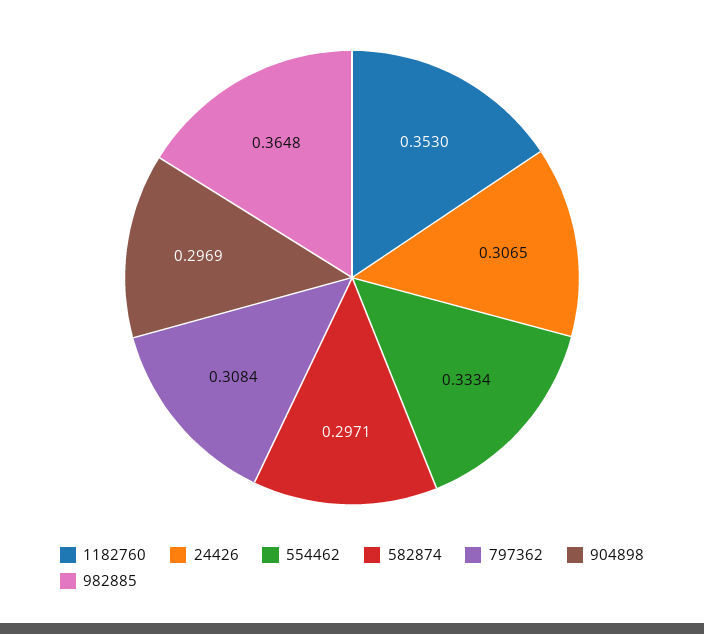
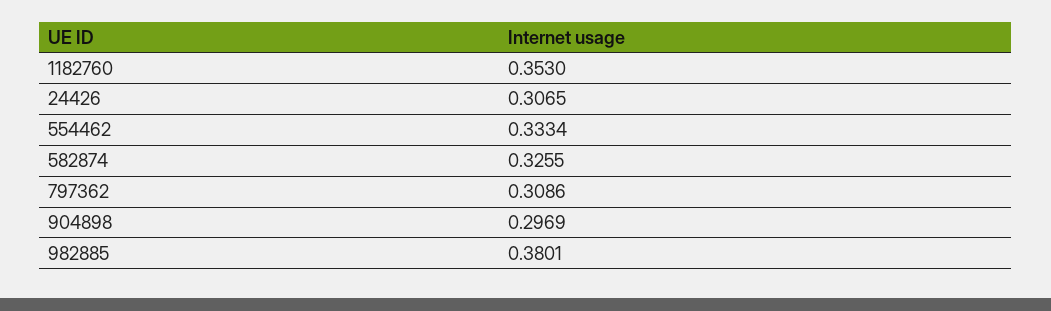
  {
    "1182760": 0.353,
    "24426": 0.3065,
    "554462": 0.3334,
-   "582874": 0.2971,
+   "582874": 0.3255,
-   "797362": 0.3084,
+   "797362": 0.3086,
    "904898": 0.2969,
-   "982885": 0.3648
+   "982885": 0.3801
  }

